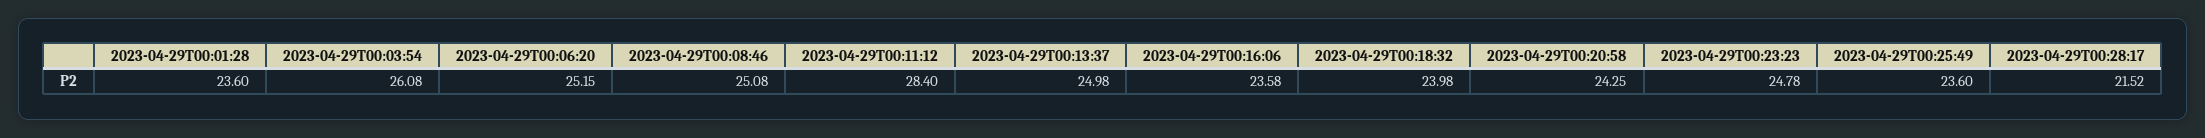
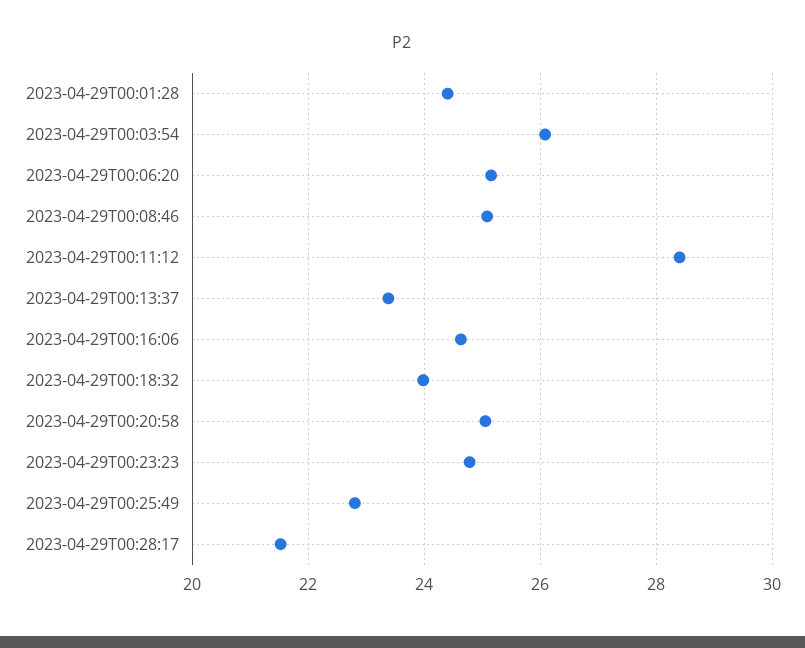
  {
-   "2023-04-29T00:01:28": 23.6,
+   "2023-04-29T00:01:28": 24.4,
    "2023-04-29T00:03:54": 26.08,
    "2023-04-29T00:06:20": 25.15,
    "2023-04-29T00:08:46": 25.08,
    "2023-04-29T00:11:12": 28.4,
-   "2023-04-29T00:13:37": 24.98,
+   "2023-04-29T00:13:37": 23.4,
-   "2023-04-29T00:16:06": 23.58,
+   "2023-04-29T00:16:06": 24.6,
    "2023-04-29T00:18:32": 23.98,
-   "2023-04-29T00:20:58": 24.25,
+   "2023-04-29T00:20:58": 25,
    "2023-04-29T00:23:23": 24.78,
-   "2023-04-29T00:25:49": 23.6,
+   "2023-04-29T00:25:49": 22.8,
    "2023-04-29T00:28:17": 21.52
  }

